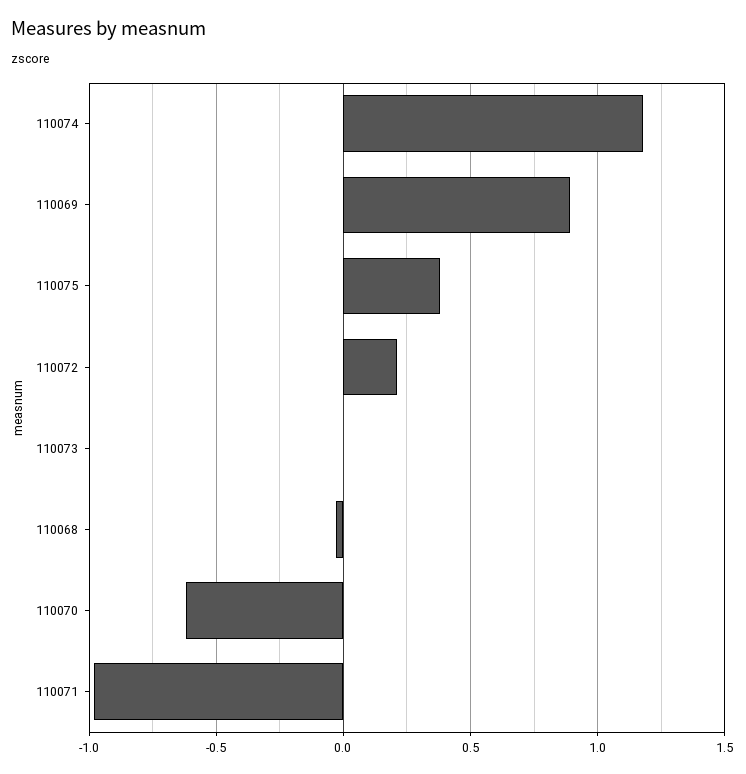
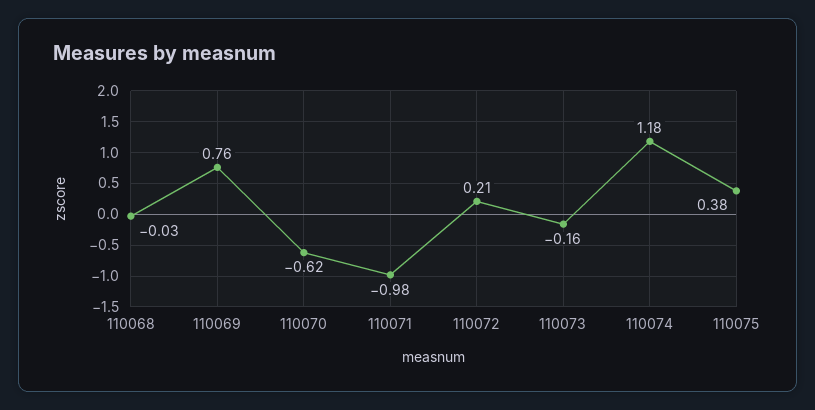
  {
    "110074": 1.18,
-   "110069": 0.9,
+   "110069": 0.76,
    "110075": 0.38,
    "110072": 0.21,
-   "110073": 0,
+   "110073": -0.16,
    "110068": -0.03,
    "110070": -0.62,
    "110071": -0.98
  }

